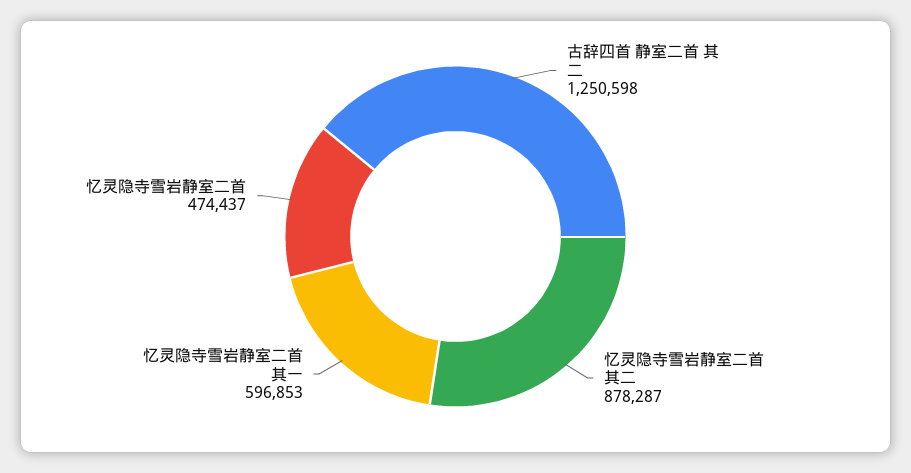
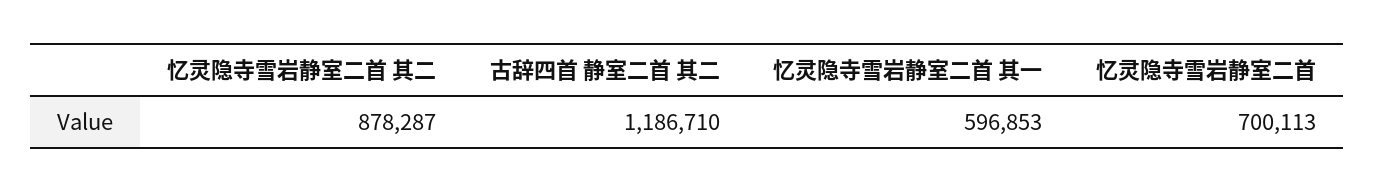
  {
-   "古辞四首 静室二首 其二": 1250598,
+   "古辞四首 静室二首 其二": 1186710,
    "忆灵隐寺雪岩静室二首 其二": 878287,
    "忆灵隐寺雪岩静室二首 其一": 596853,
-   "忆灵隐寺雪岩静室二首": 474437
+   "忆灵隐寺雪岩静室二首": 700113
  }

